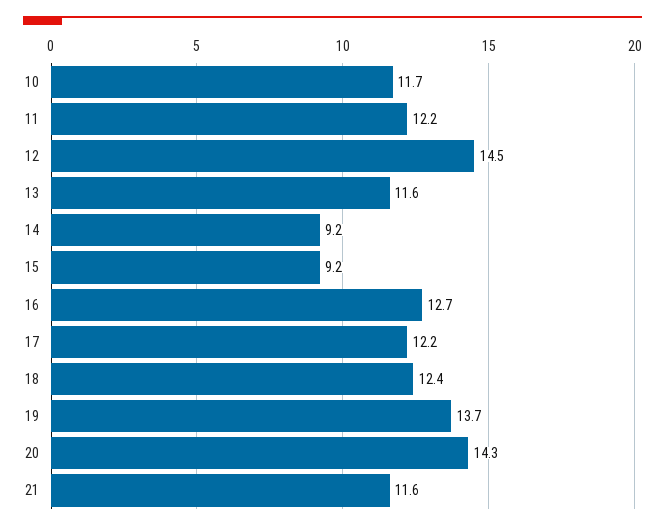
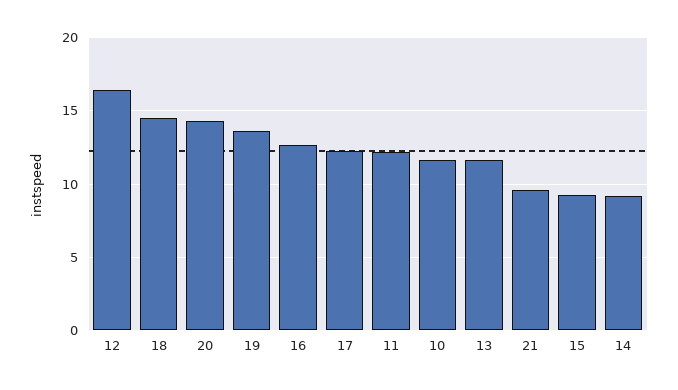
  {
    "10": 11.7,
    "11": 12.2,
-   "12": 14.5,
+   "12": 16.5,
    "13": 11.6,
    "14": 9.2,
    "15": 9.2,
    "16": 12.7,
    "17": 12.2,
-   "18": 12.4,
+   "18": 14.5,
    "19": 13.7,
    "20": 14.3,
-   "21": 11.6
+   "21": 9.5
  }

